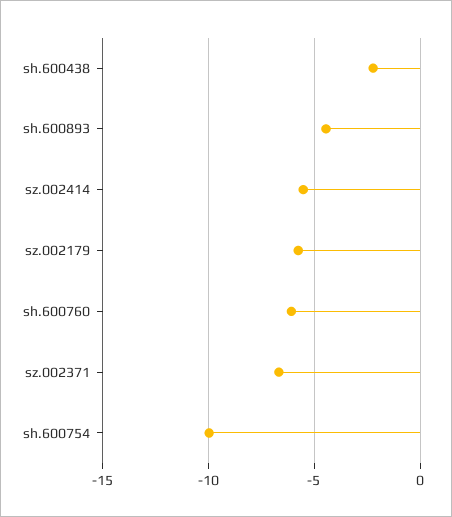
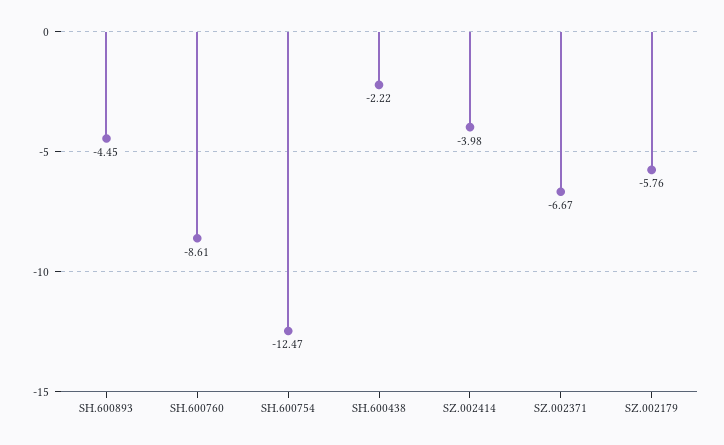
  {
    "sh.600438": -2.22,
    "sh.600893": -4.45,
-   "sz.002414": -5.5,
+   "sz.002414": -3.98,
    "sz.002179": -5.76,
-   "sh.600760": -6,
+   "sh.600760": -8.61,
    "sz.002371": -6.67,
-   "sh.600754": -10
+   "sh.600754": -12.47
  }

